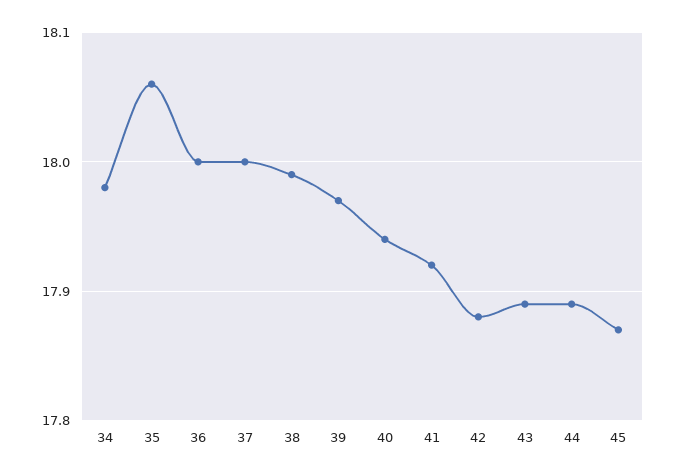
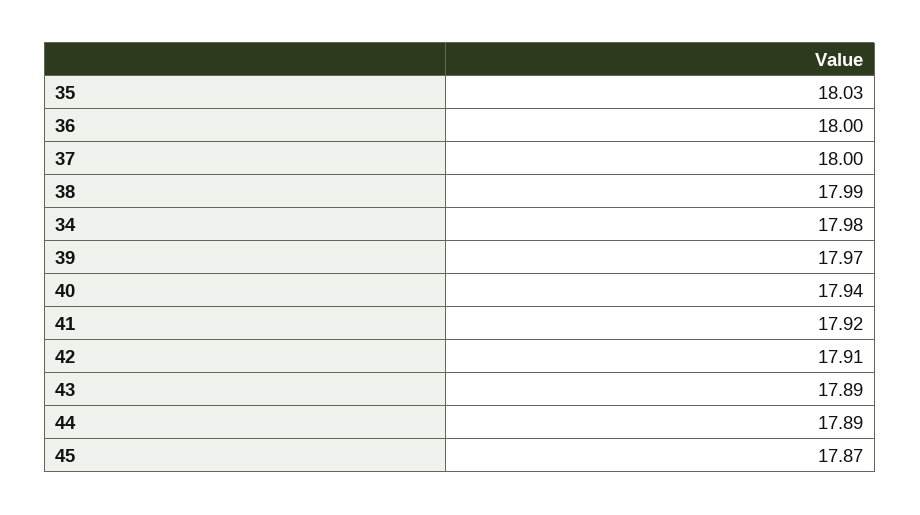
  {
    "34": 17.98,
-   "35": 18.06,
+   "35": 18.03,
    "36": 18,
    "37": 18,
    "38": 17.99,
    "39": 17.97,
    "40": 17.94,
    "41": 17.92,
-   "42": 17.88,
+   "42": 17.91,
    "43": 17.89,
    "44": 17.89,
    "45": 17.87
  }

